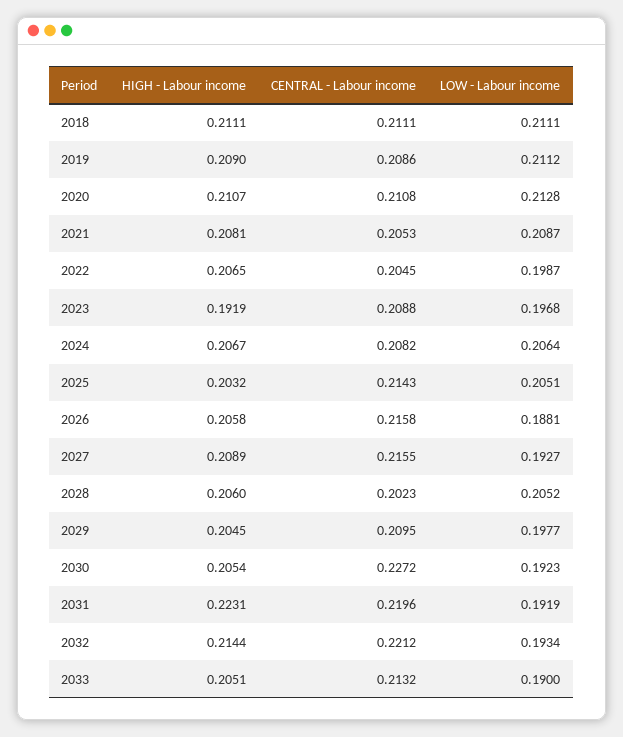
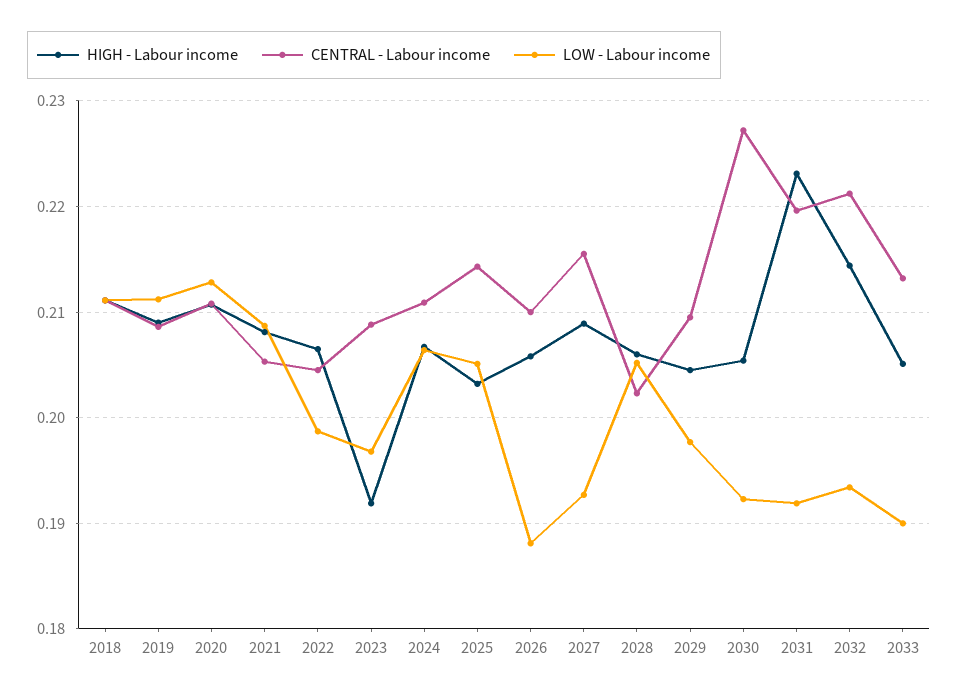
  {
    "HIGH - Labour income": {
      "2018": 0.2111,
      "2019": 0.209,
      "2020": 0.2107,
      "2021": 0.2081,
      "2022": 0.2065,
      "2023": 0.1919,
      "2024": 0.2067,
      "2025": 0.2032,
      "2026": 0.2058,
      "2027": 0.2089,
      "2028": 0.206,
      "2029": 0.2045,
      "2030": 0.2054,
      "2031": 0.2231,
      "2032": 0.2144,
      "2033": 0.2051
    },
    "CENTRAL - Labour income": {
      "2018": 0.2111,
      "2019": 0.2086,
      "2020": 0.2108,
      "2021": 0.2053,
      "2022": 0.2045,
      "2023": 0.2088,
-     "2024": 0.2082,
+     "2024": 0.211,
      "2025": 0.2143,
-     "2026": 0.2158,
+     "2026": 0.21,
      "2027": 0.2155,
      "2028": 0.2023,
      "2029": 0.2095,
      "2030": 0.2272,
      "2031": 0.2196,
      "2032": 0.2212,
      "2033": 0.2132
    },
    "LOW - Labour income": {
      "2018": 0.2111,
      "2019": 0.2112,
      "2020": 0.2128,
      "2021": 0.2087,
      "2022": 0.1987,
      "2023": 0.1968,
      "2024": 0.2064,
      "2025": 0.2051,
      "2026": 0.1881,
      "2027": 0.1927,
      "2028": 0.2052,
      "2029": 0.1977,
      "2030": 0.1923,
      "2031": 0.1919,
      "2032": 0.1934,
      "2033": 0.19
    }
  }

